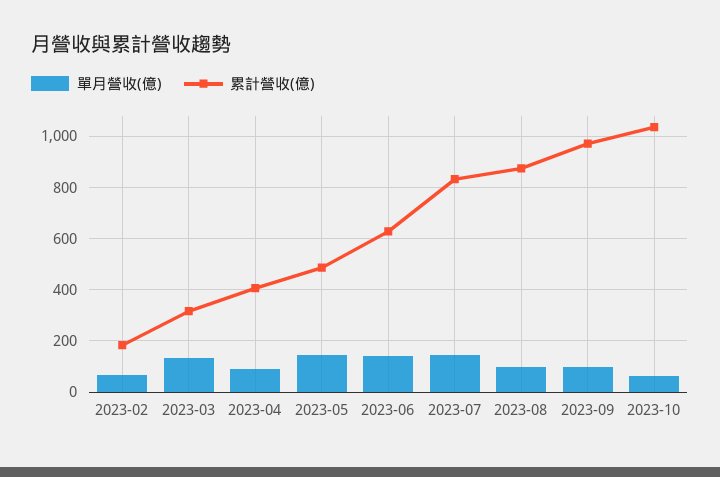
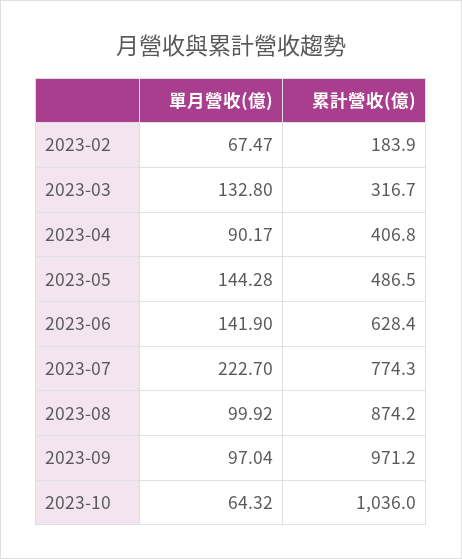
  {
    "單月營收(億)": {
      "2023-02": 67.47,
      "2023-03": 132.8,
      "2023-04": 90.17,
      "2023-05": 144.28,
      "2023-06": 141.9,
-     "2023-07": 150,
+     "2023-07": 222.7,
      "2023-08": 99.92,
      "2023-09": 97.04,
      "2023-10": 64.32
    },
    "累計營收(億)": {
      "2023-02": 183.9,
      "2023-03": 316.7,
      "2023-04": 406.8,
      "2023-05": 486.5,
      "2023-06": 628.4,
-     "2023-07": 825,
+     "2023-07": 774.3,
      "2023-08": 874.2,
      "2023-09": 971.2,
      "2023-10": 1036
    }
  }

